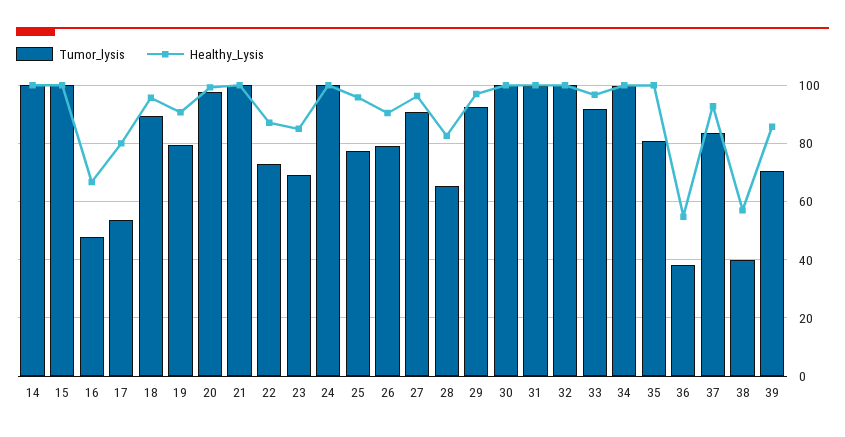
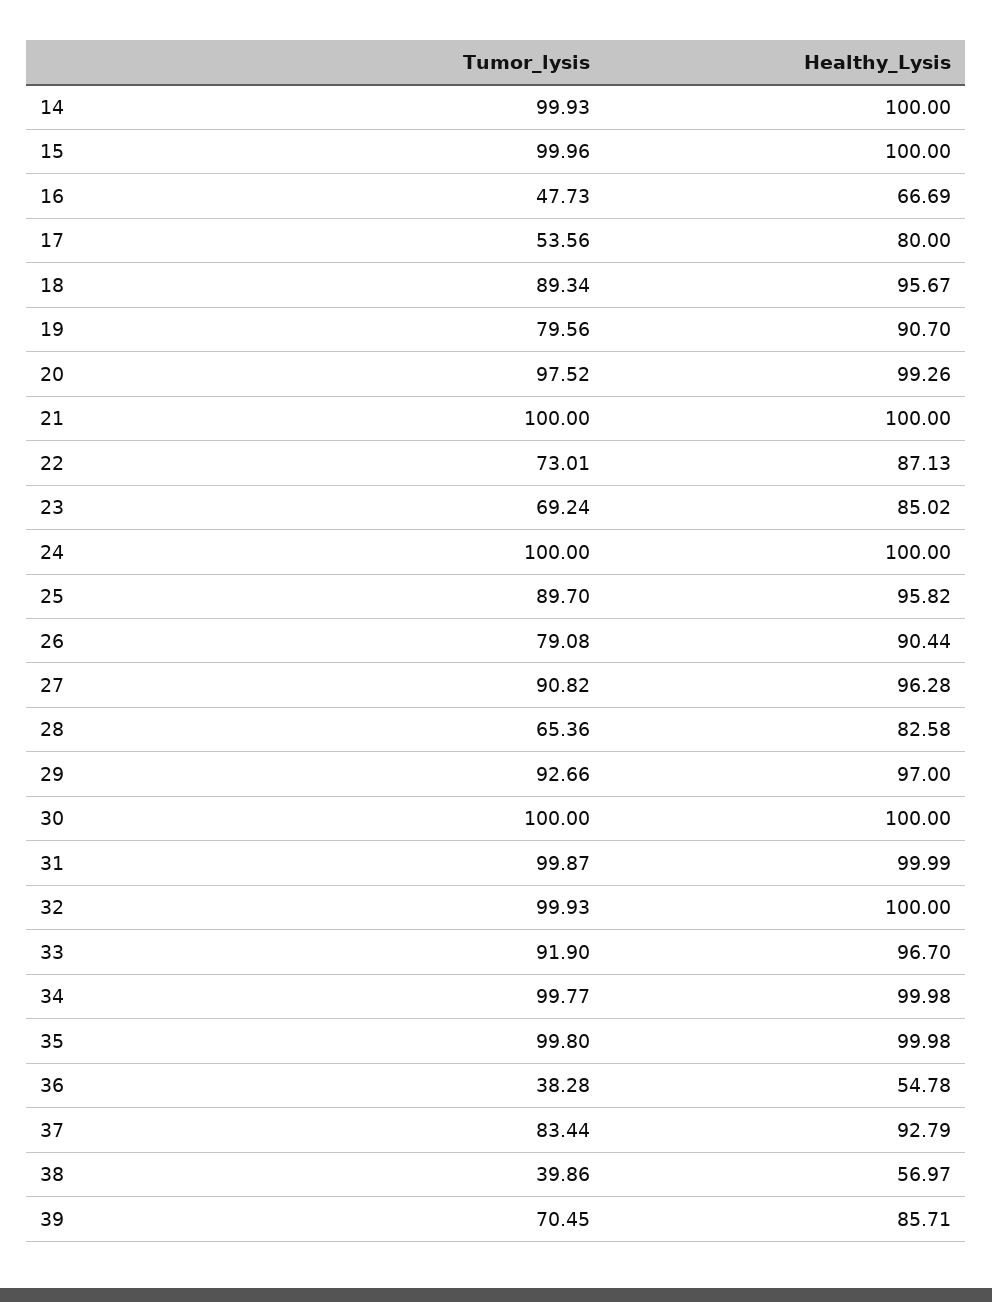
  {
    "Tumor_lysis": {
      "14": 99.93,
      "15": 99.96,
      "16": 47.73,
      "17": 53.56,
      "18": 89.34,
      "19": 79.56,
      "20": 97.52,
      "21": 100,
      "22": 73.01,
      "23": 69.24,
      "24": 100,
-     "25": 77.5,
+     "25": 89.7,
      "26": 79.08,
      "27": 90.82,
      "28": 65.36,
      "29": 92.66,
      "30": 100,
      "31": 99.87,
      "32": 99.93,
      "33": 91.9,
      "34": 99.77,
-     "35": 80,
+     "35": 99.8,
      "36": 38.28,
      "37": 83.44,
      "38": 39.86,
      "39": 70.45
    },
    "Healthy_Lysis": {
      "14": 100,
      "15": 100,
      "16": 66.69,
      "17": 80,
      "18": 95.67,
      "19": 90.7,
      "20": 99.26,
      "21": 100,
      "22": 87.13,
      "23": 85.02,
      "24": 100,
      "25": 95.82,
      "26": 90.44,
      "27": 96.28,
      "28": 82.58,
      "29": 97,
      "30": 100,
      "31": 99.99,
      "32": 100,
      "33": 96.7,
      "34": 99.98,
      "35": 99.98,
      "36": 54.78,
      "37": 92.79,
      "38": 56.97,
      "39": 85.71
    }
  }

